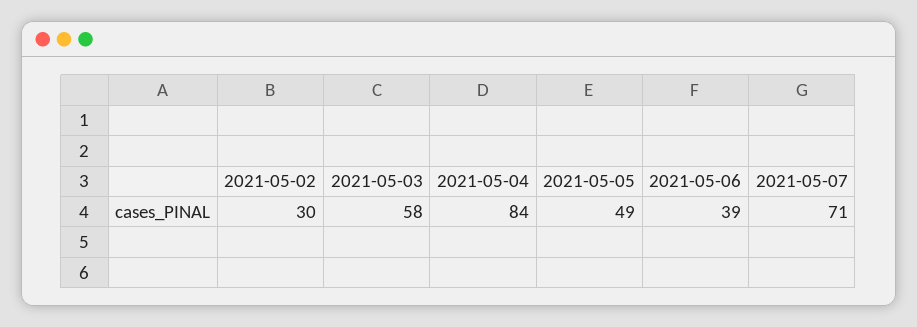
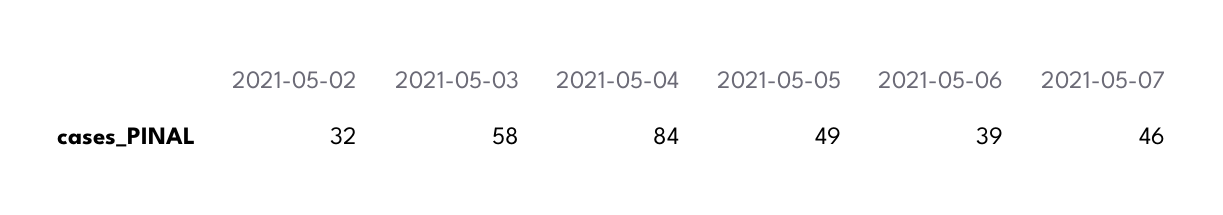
  {
-   "2021-05-02": 30,
+   "2021-05-02": 32,
    "2021-05-03": 58,
    "2021-05-04": 84,
    "2021-05-05": 49,
    "2021-05-06": 39,
-   "2021-05-07": 71
+   "2021-05-07": 46
  }

